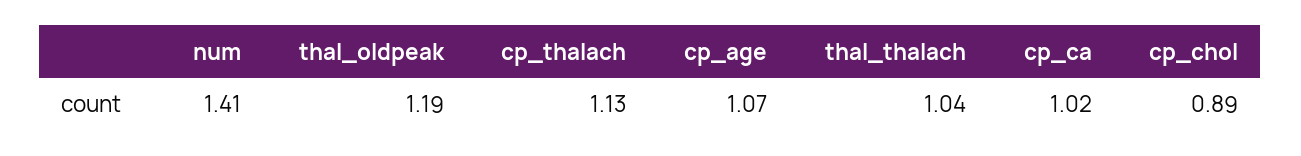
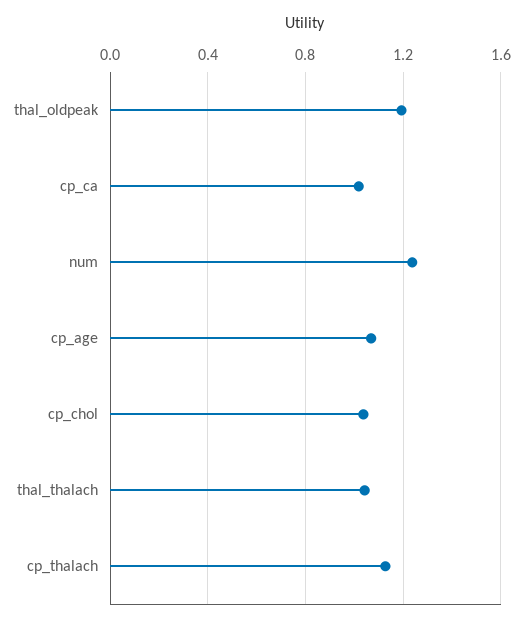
  {
-   "num": 1.41,
+   "num": 1.25,
    "thal_oldpeak": 1.19,
    "cp_thalach": 1.13,
    "cp_age": 1.07,
    "thal_thalach": 1.04,
    "cp_ca": 1.02,
-   "cp_chol": 0.89
+   "cp_chol": 1.05
  }

